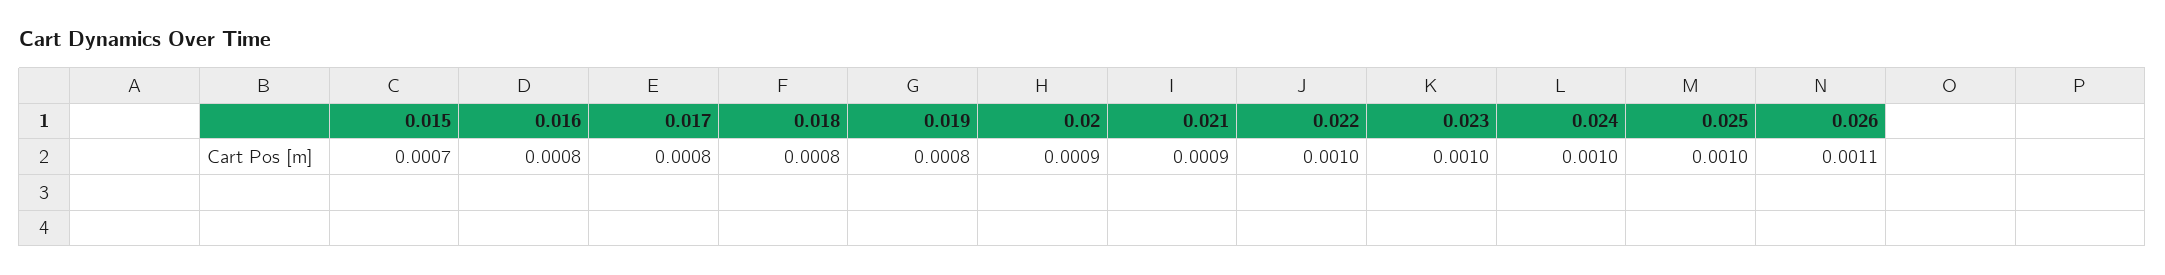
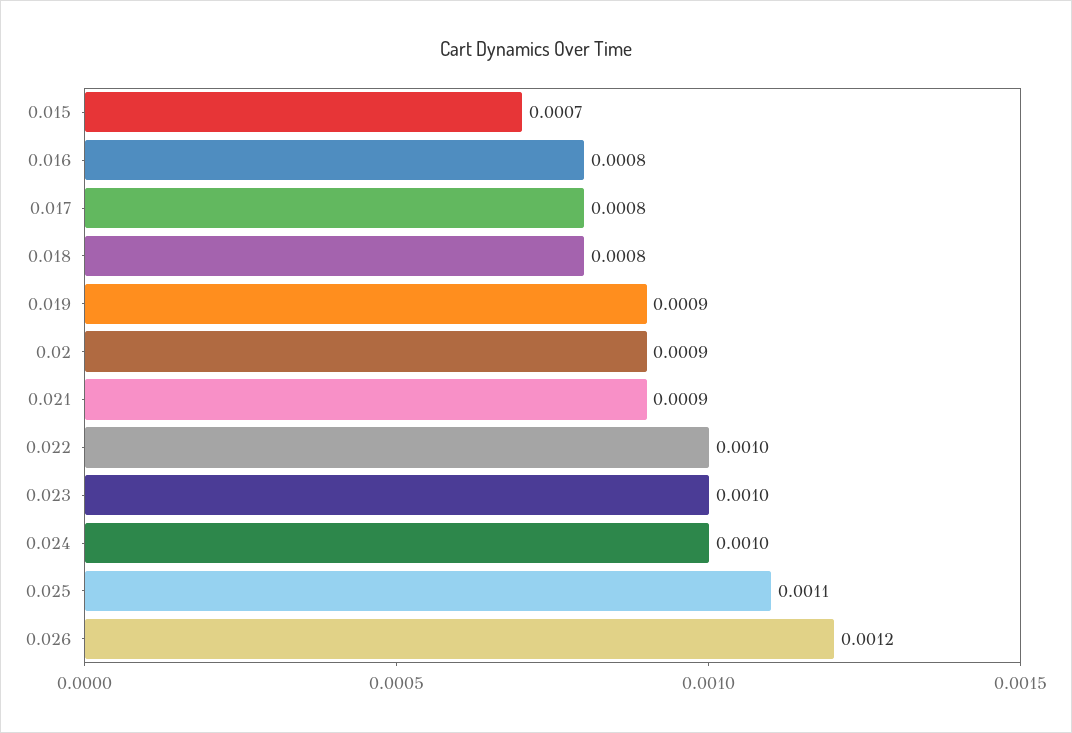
  {
    "0.015": 0.0007,
    "0.016": 0.0008,
    "0.017": 0.0008,
    "0.018": 0.0008,
-   "0.019": 0.0008,
+   "0.019": 0.0009,
    "0.02": 0.0009,
    "0.021": 0.0009,
    "0.022": 0.001,
    "0.023": 0.001,
    "0.024": 0.001,
-   "0.025": 0.001,
+   "0.025": 0.0011,
-   "0.026": 0.0011
+   "0.026": 0.0012
  }

